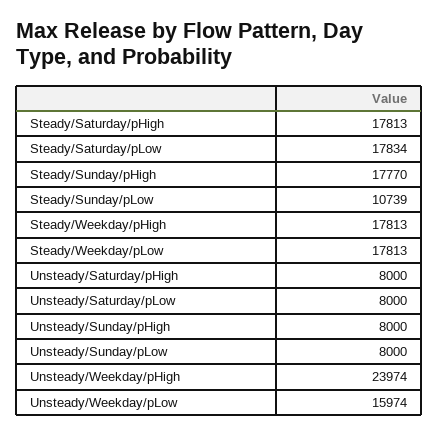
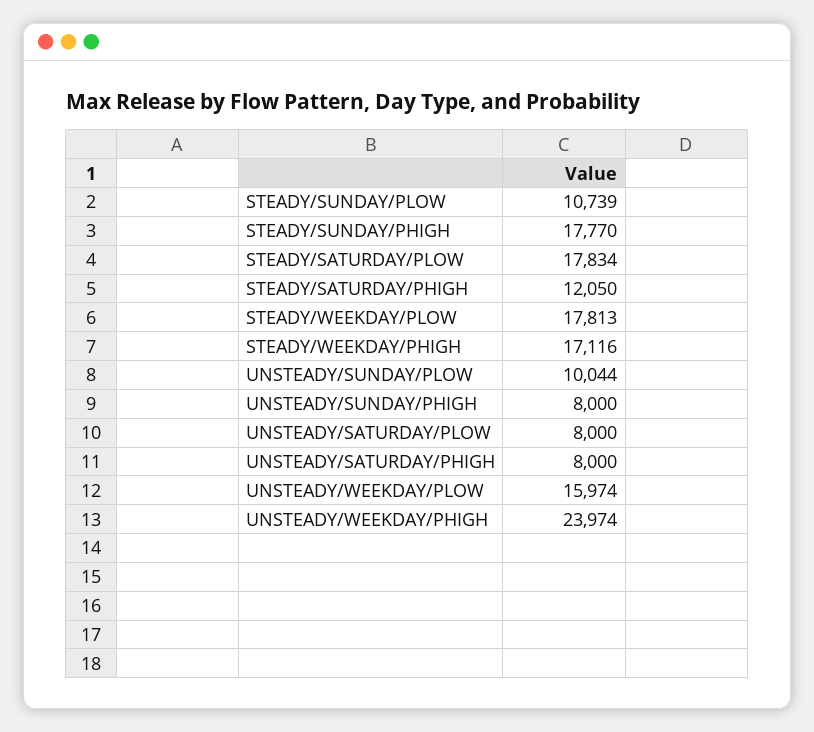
  {
-   "Steady/Saturday/pHigh": 17813,
+   "Steady/Saturday/pHigh": 12050,
    "Steady/Saturday/pLow": 17834,
    "Steady/Sunday/pHigh": 17770,
    "Steady/Sunday/pLow": 10739,
-   "Steady/Weekday/pHigh": 17813,
+   "Steady/Weekday/pHigh": 17116,
    "Steady/Weekday/pLow": 17813,
    "Unsteady/Saturday/pHigh": 8000,
    "Unsteady/Saturday/pLow": 8000,
    "Unsteady/Sunday/pHigh": 8000,
-   "Unsteady/Sunday/pLow": 8000,
+   "Unsteady/Sunday/pLow": 10044,
    "Unsteady/Weekday/pHigh": 23974,
    "Unsteady/Weekday/pLow": 15974
  }

